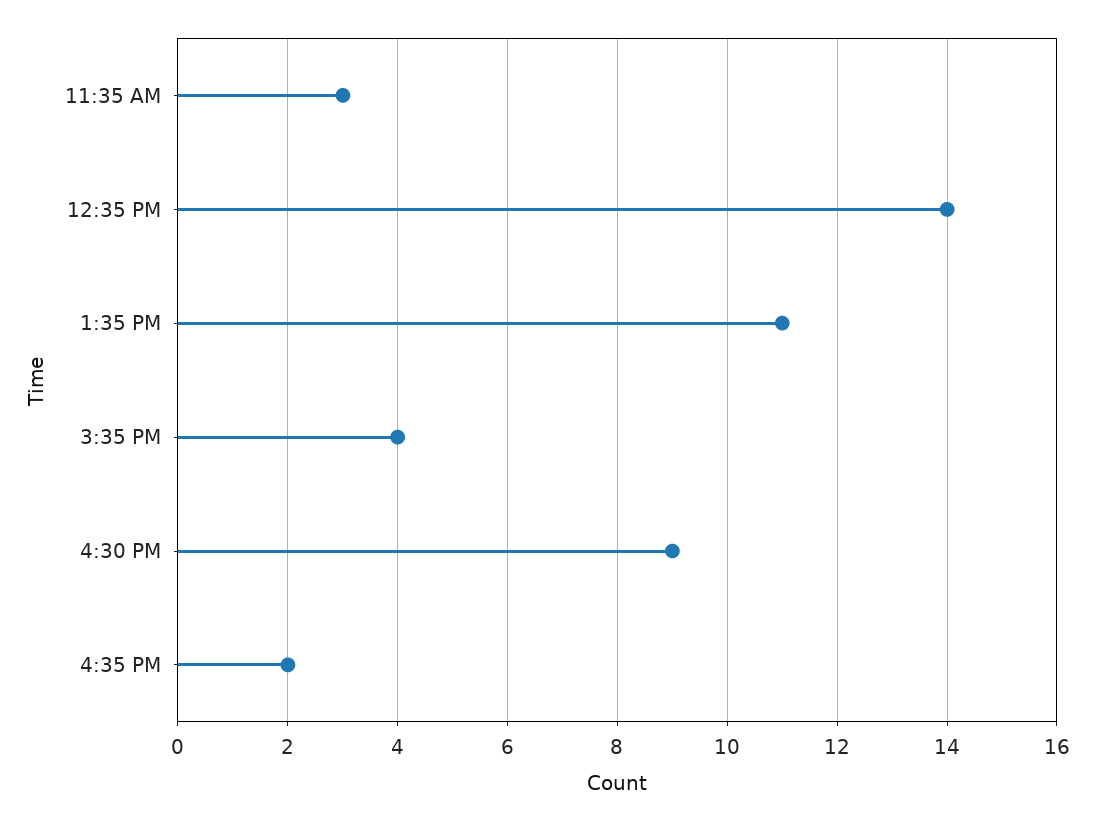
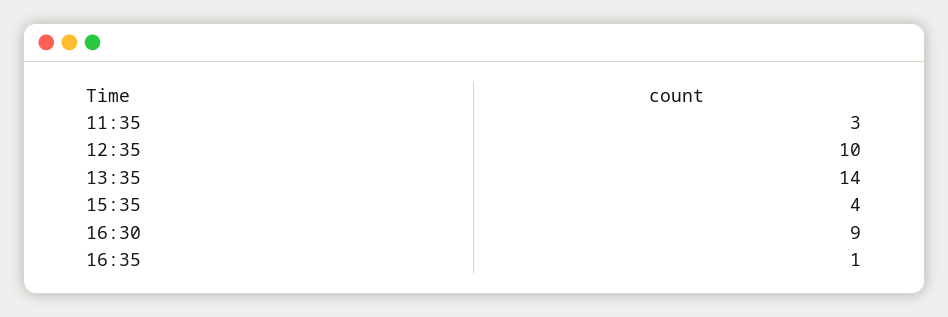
  {
    "11:35 AM": 3,
-   "12:35 PM": 14,
+   "12:35 PM": 10,
-   "1:35 PM": 11,
+   "1:35 PM": 14,
    "3:35 PM": 4,
    "4:30 PM": 9,
-   "4:35 PM": 2
+   "4:35 PM": 1
  }

